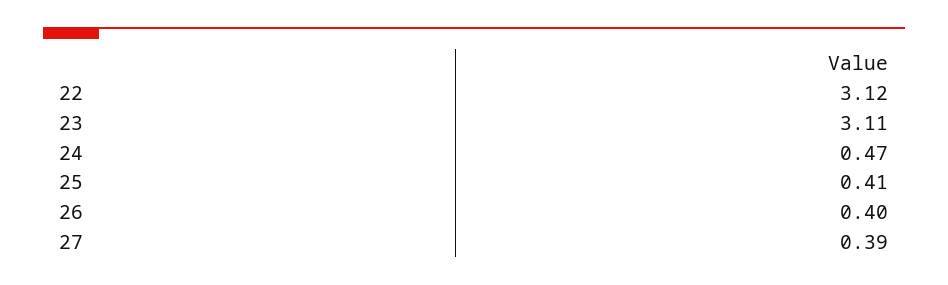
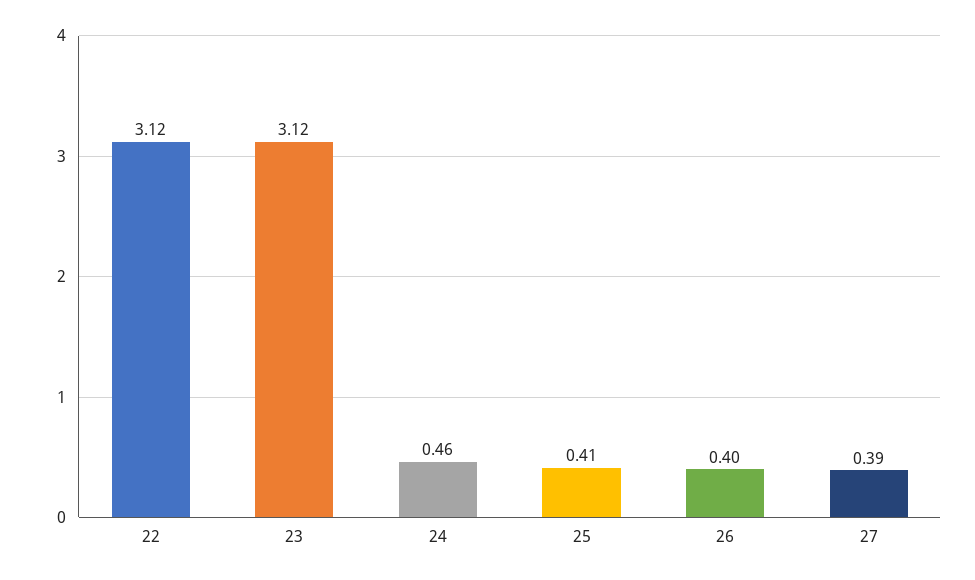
  {
    "22": 3.12,
-   "23": 3.11,
+   "23": 3.12,
-   "24": 0.47,
+   "24": 0.46,
    "25": 0.41,
    "26": 0.4,
    "27": 0.39
  }

